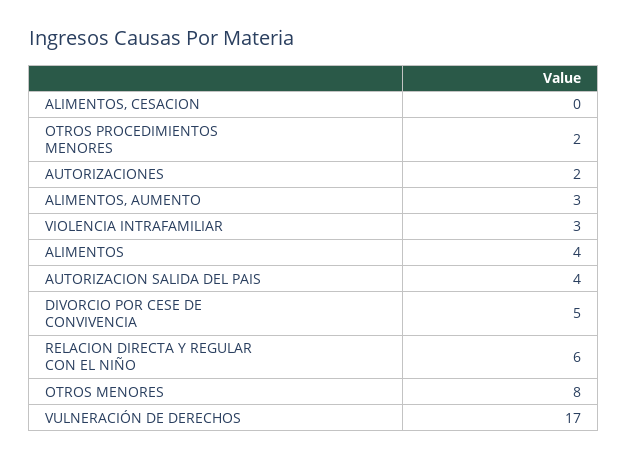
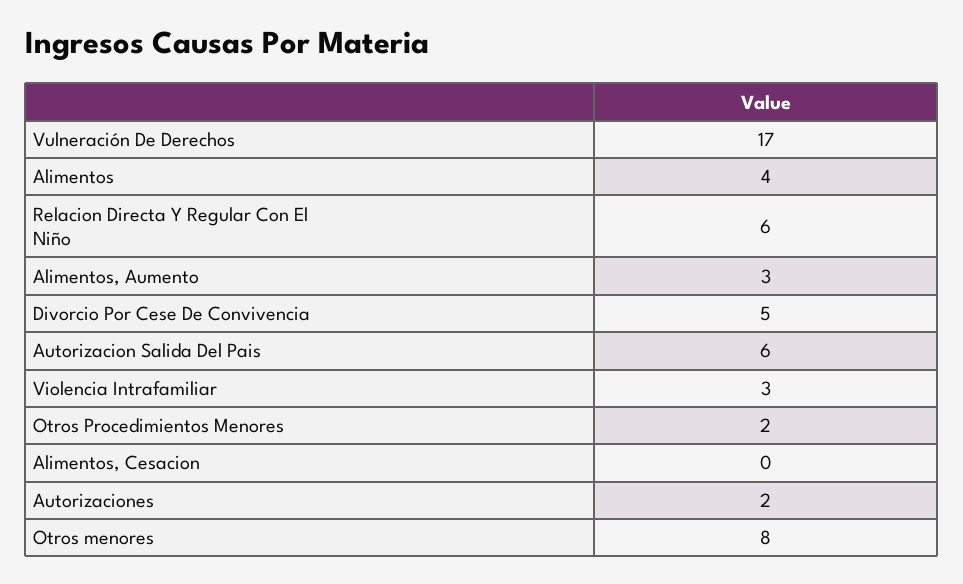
  {
    "ALIMENTOS, CESACION": 0,
    "OTROS PROCEDIMIENTOS MENORES": 2,
    "AUTORIZACIONES": 2,
    "ALIMENTOS, AUMENTO": 3,
    "VIOLENCIA INTRAFAMILIAR": 3,
    "ALIMENTOS": 4,
-   "AUTORIZACION SALIDA DEL PAIS": 4,
+   "AUTORIZACION SALIDA DEL PAIS": 6,
    "DIVORCIO POR CESE DE CONVIVENCIA": 5,
    "RELACION DIRECTA Y REGULAR CON EL NIÑO": 6,
    "OTROS MENORES": 8,
    "VULNERACIÓN DE DERECHOS": 17
  }

